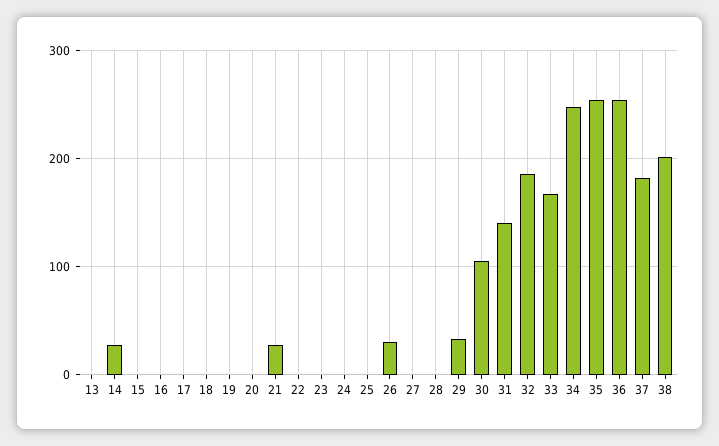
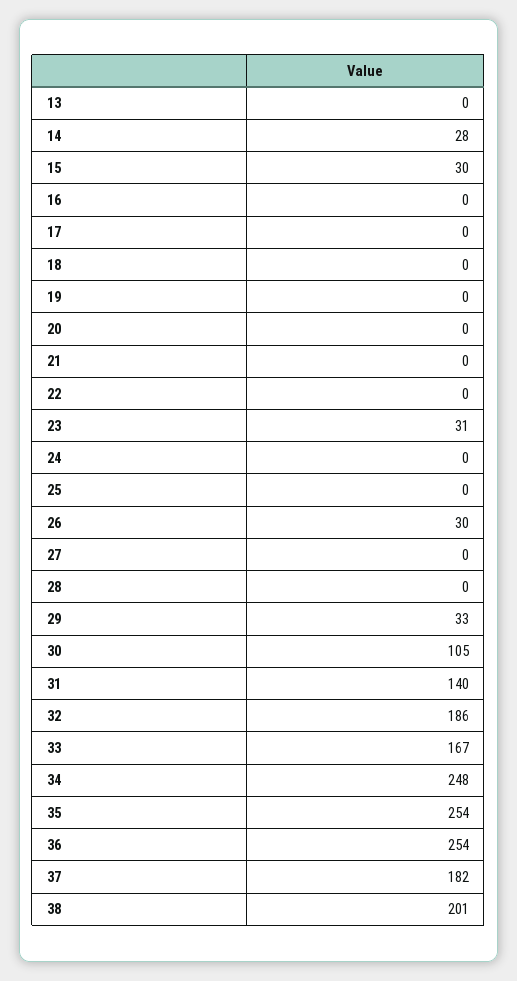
  {
    "13": 0,
    "14": 28,
-   "15": 0,
+   "15": 30,
    "16": 0,
    "17": 0,
    "18": 0,
    "19": 0,
    "20": 0,
-   "21": 30,
+   "21": 0,
    "22": 0,
-   "23": 0,
+   "23": 31,
    "24": 0,
    "25": 0,
    "26": 30,
    "27": 0,
    "28": 0,
    "29": 33,
    "30": 105,
    "31": 140,
    "32": 186,
    "33": 167,
    "34": 248,
    "35": 254,
    "36": 254,
    "37": 182,
    "38": 201
  }

